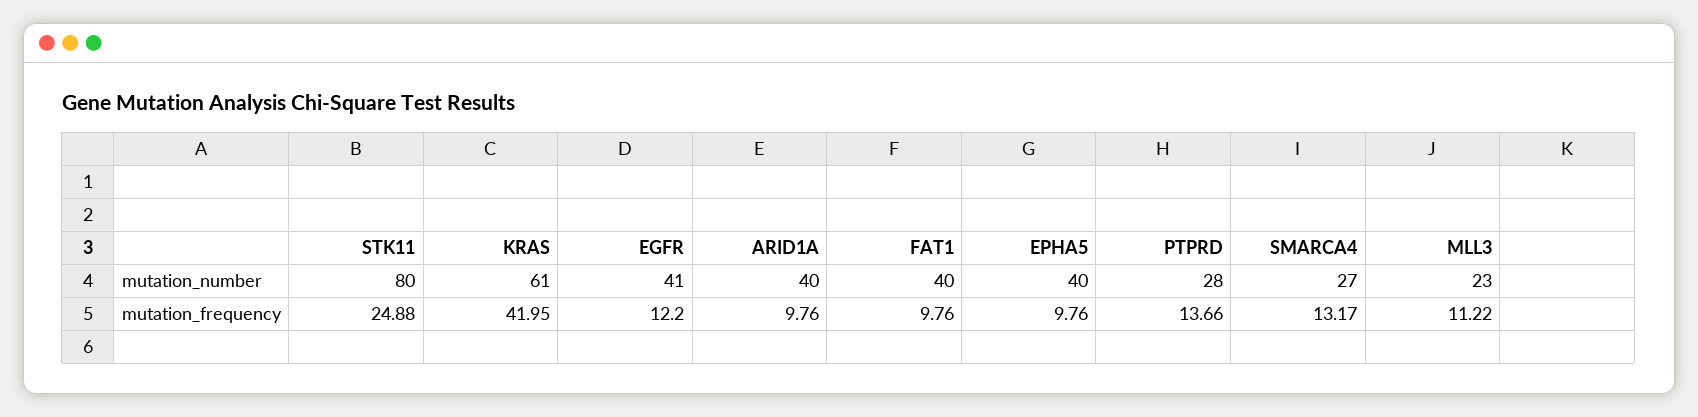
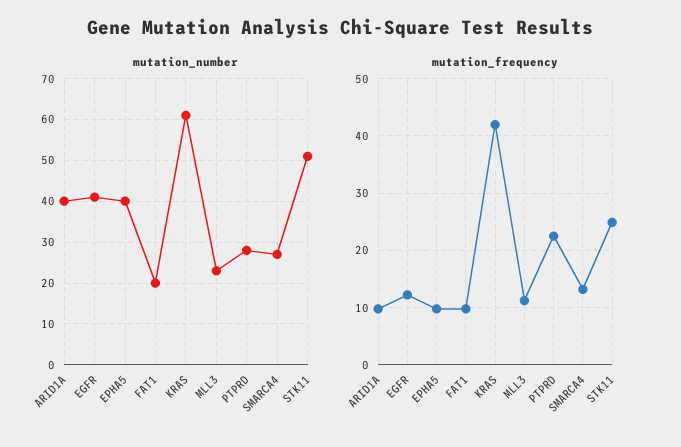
  {
    "mutation_number": {
-     "STK11": 80,
+     "STK11": 50,
      "KRAS": 61,
      "EGFR": 41,
      "ARID1A": 40,
-     "FAT1": 40,
+     "FAT1": 20,
      "EPHA5": 40,
      "PTPRD": 28,
      "SMARCA4": 27,
      "MLL3": 23
    },
    "mutation_frequency": {
      "STK11": 24.88,
      "KRAS": 41.95,
      "EGFR": 12.2,
      "ARID1A": 9.76,
      "FAT1": 9.76,
      "EPHA5": 9.76,
-     "PTPRD": 13.66,
+     "PTPRD": 22,
      "SMARCA4": 13.17,
      "MLL3": 11.22
    }
  }

